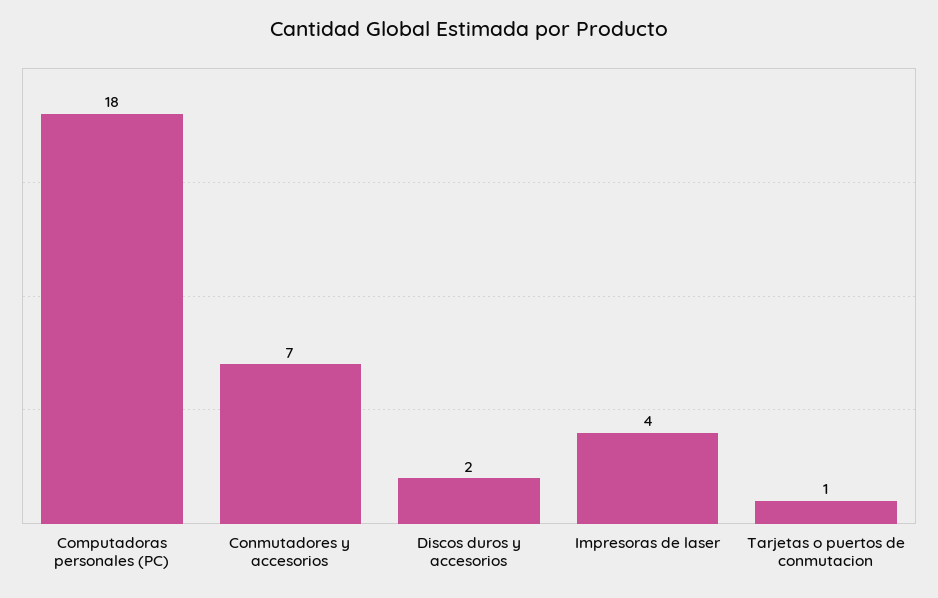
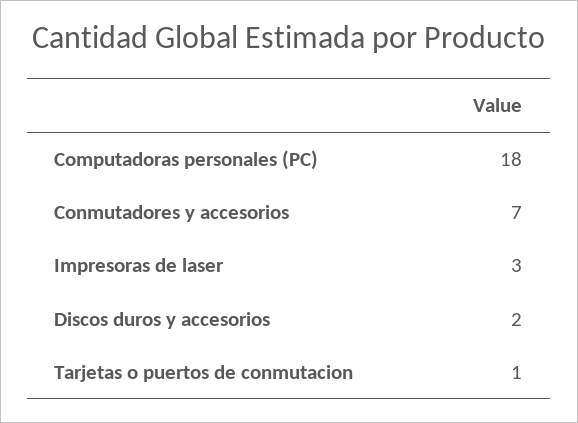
  {
    "Computadoras personales (PC)": 18,
    "Conmutadores y accesorios": 7,
    "Discos duros y accesorios": 2,
-   "Impresoras de laser": 4,
+   "Impresoras de laser": 3,
    "Tarjetas o puertos de conmutacion": 1
  }

